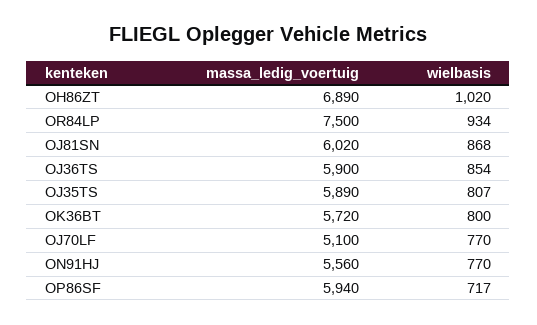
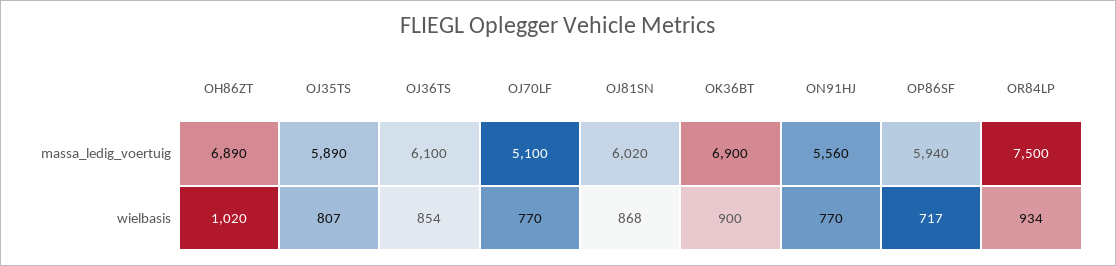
  {
    "massa_ledig_voertuig": {
      "OH86ZT": 6890,
      "OR84LP": 7500,
      "OJ81SN": 6020,
-     "OJ36TS": 5900,
+     "OJ36TS": 6100,
      "OJ35TS": 5890,
-     "OK36BT": 5720,
+     "OK36BT": 6900,
      "OJ70LF": 5100,
      "ON91HJ": 5560,
      "OP86SF": 5940
    },
    "wielbasis": {
      "OH86ZT": 1020,
      "OR84LP": 934,
      "OJ81SN": 868,
      "OJ36TS": 854,
      "OJ35TS": 807,
-     "OK36BT": 800,
+     "OK36BT": 900,
      "OJ70LF": 770,
      "ON91HJ": 770,
      "OP86SF": 717
    }
  }

